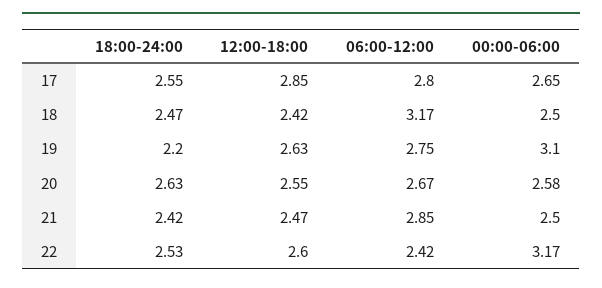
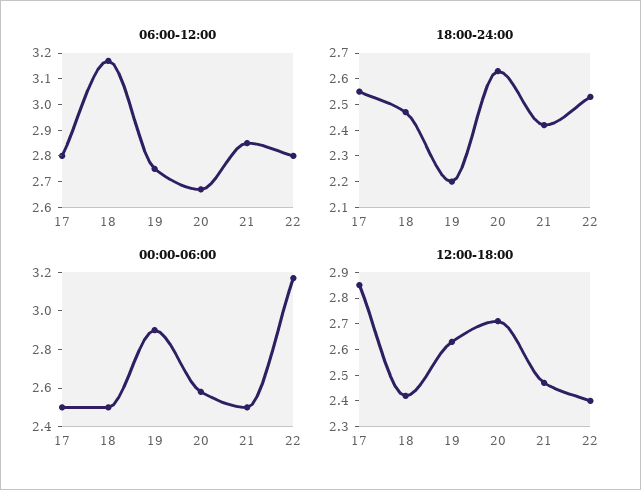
  {
    "18:00-24:00": {
      "17": 2.55,
      "18": 2.47,
      "19": 2.2,
      "20": 2.63,
      "21": 2.42,
      "22": 2.53
    },
    "12:00-18:00": {
      "17": 2.85,
      "18": 2.42,
      "19": 2.63,
-     "20": 2.55,
+     "20": 2.7,
      "21": 2.47,
-     "22": 2.6
+     "22": 2.4
    },
    "06:00-12:00": {
      "17": 2.8,
      "18": 3.17,
      "19": 2.75,
      "20": 2.67,
      "21": 2.85,
-     "22": 2.42
+     "22": 2.8
    },
    "00:00-06:00": {
-     "17": 2.65,
+     "17": 2.5,
      "18": 2.5,
-     "19": 3.1,
+     "19": 2.9,
      "20": 2.58,
      "21": 2.5,
      "22": 3.17
    }
  }

